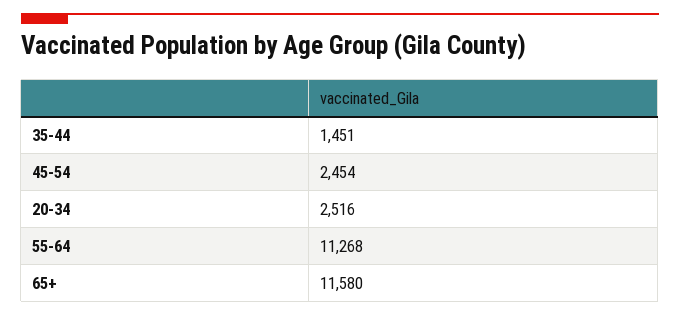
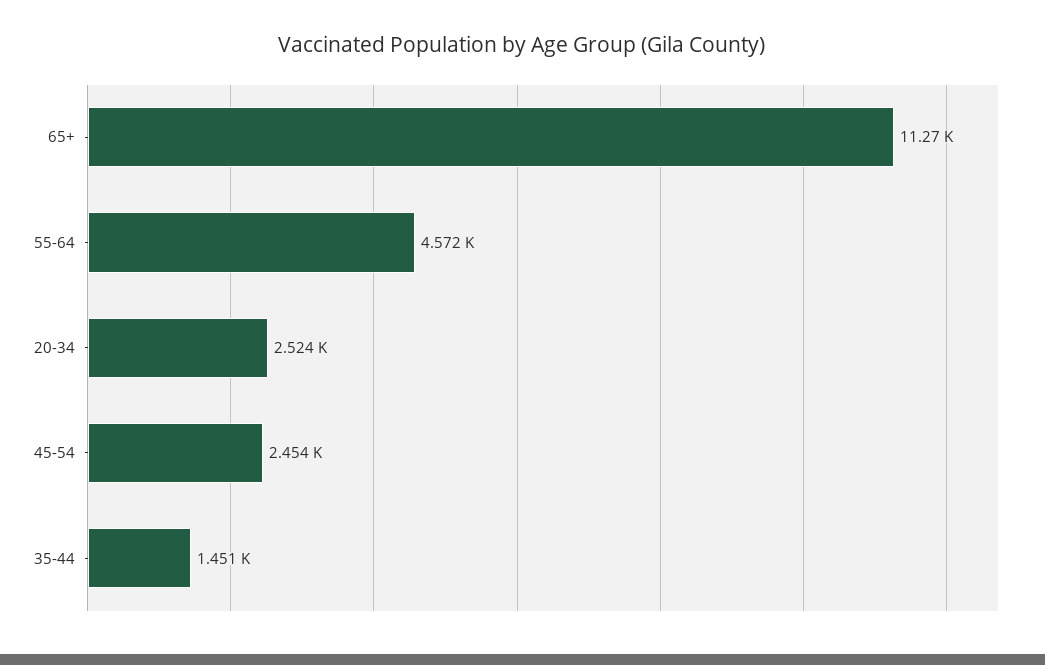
  {
    "35-44": 1451,
    "45-54": 2454,
-   "20-34": 2516,
+   "20-34": 2524,
-   "55-64": 11268,
+   "55-64": 4572,
-   "65+": 11580
+   "65+": 11270
  }

